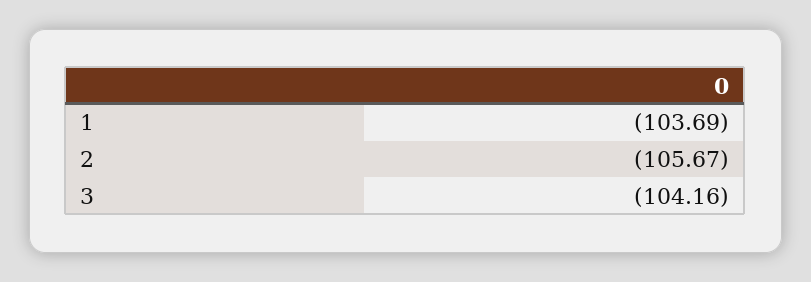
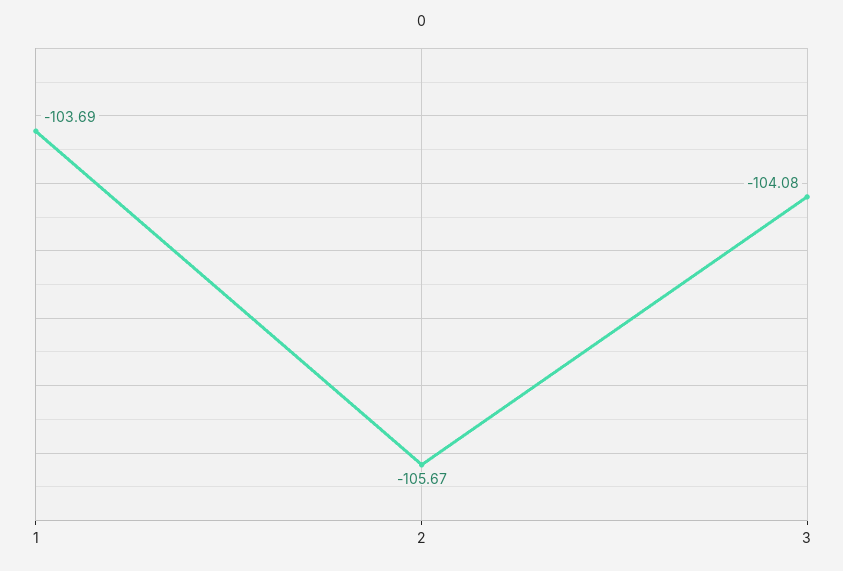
  {
    "1": -103.69,
    "2": -105.67,
-   "3": -104.16
+   "3": -104.08
  }

